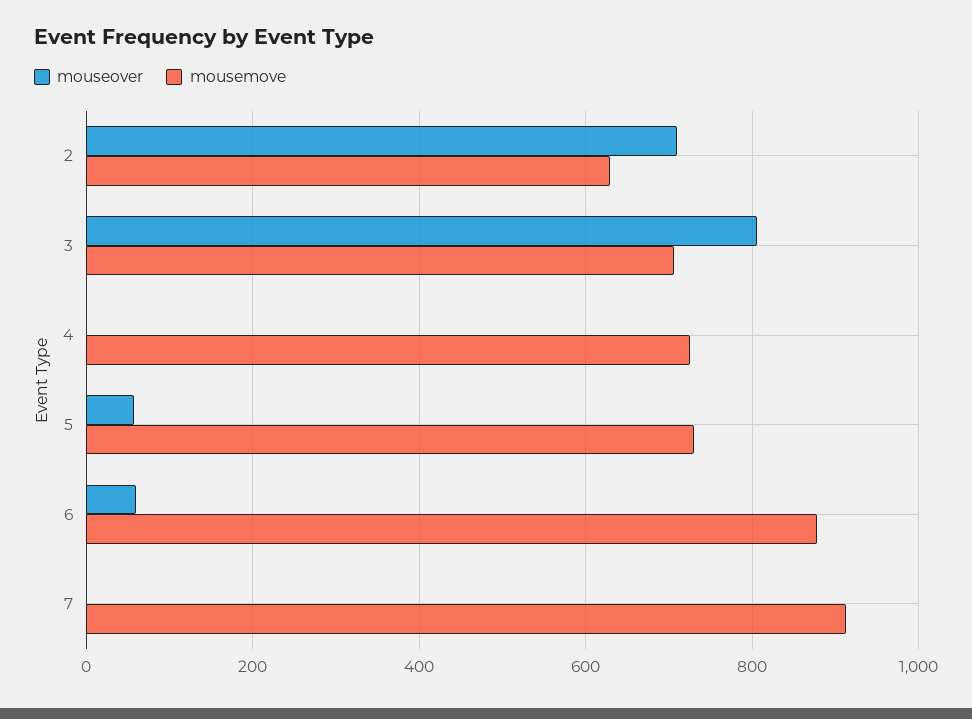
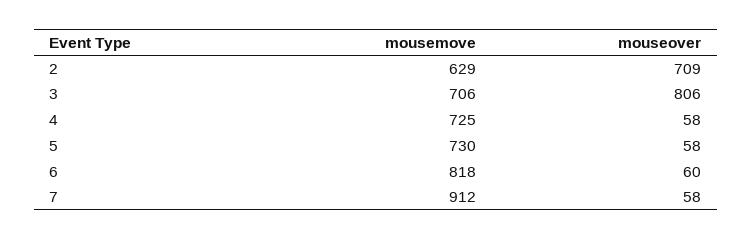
  {
    "mouseover": {
      "2": 709,
      "3": 806,
-     "4": 0,
+     "4": 58,
      "5": 58,
      "6": 60,
-     "7": 0
+     "7": 58
    },
    "mousemove": {
      "2": 629,
      "3": 706,
      "4": 725,
      "5": 730,
-     "6": 880,
+     "6": 818,
      "7": 912
    }
  }

